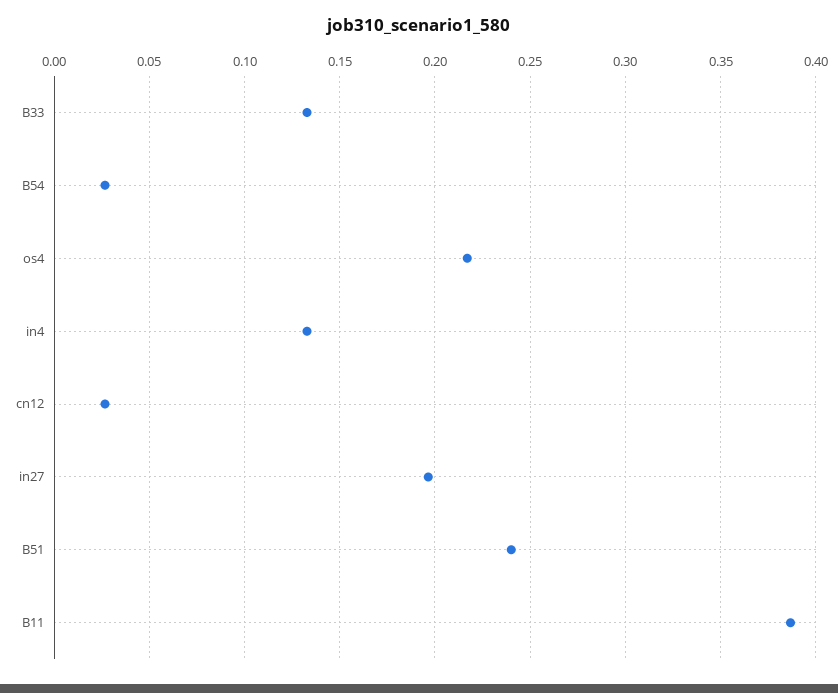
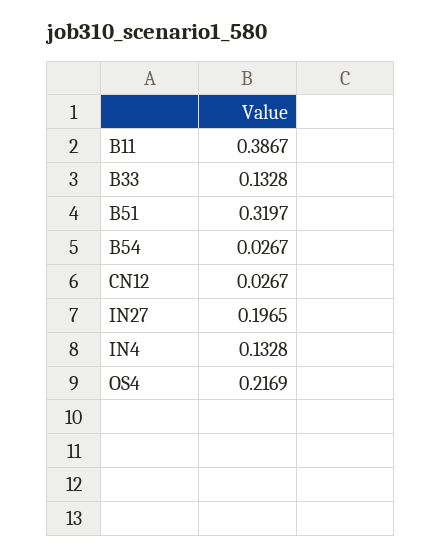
  {
    "B33": 0.1328,
    "B54": 0.0267,
    "os4": 0.2169,
    "in4": 0.1328,
    "cn12": 0.0267,
    "in27": 0.1965,
-   "B51": 0.24,
+   "B51": 0.3197,
    "B11": 0.3867
  }

